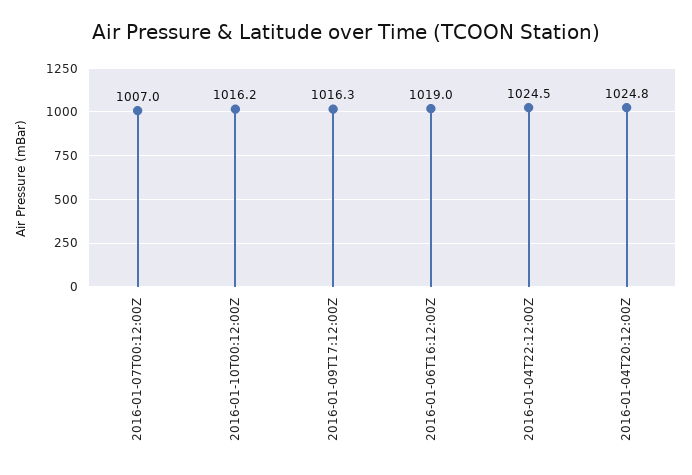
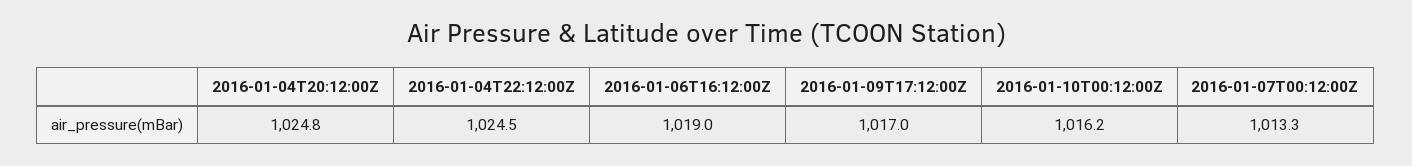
  {
-   "2016-01-07T00:12:00Z": 1007,
+   "2016-01-07T00:12:00Z": 1013.3,
    "2016-01-10T00:12:00Z": 1016.2,
-   "2016-01-09T17:12:00Z": 1016.3,
+   "2016-01-09T17:12:00Z": 1017,
    "2016-01-06T16:12:00Z": 1019,
    "2016-01-04T22:12:00Z": 1024.5,
    "2016-01-04T20:12:00Z": 1024.8
  }

